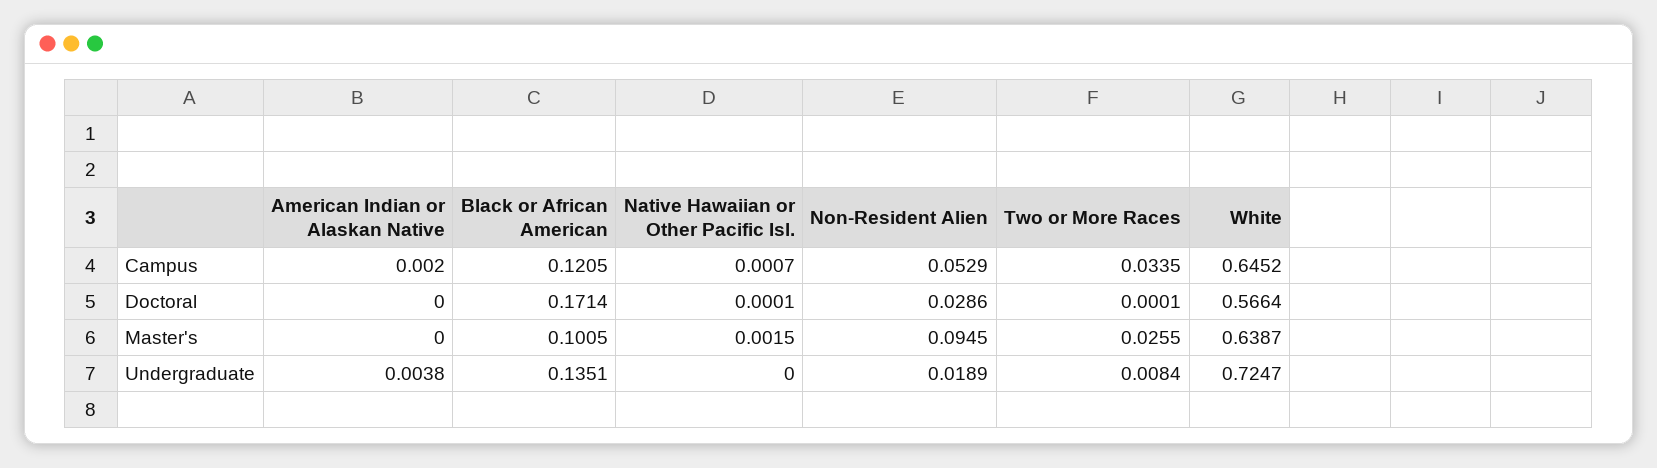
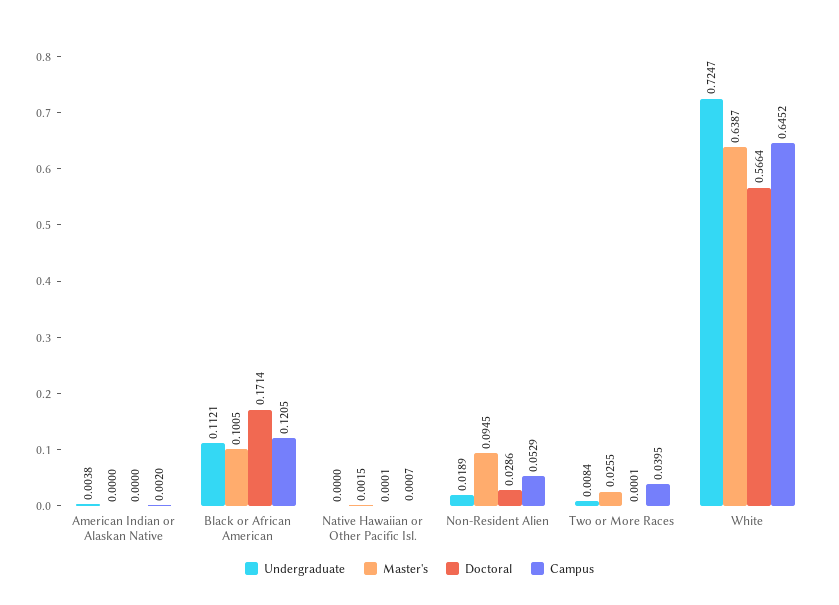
  {
    "Campus": {
      "American Indian or Alaskan Native": 0.002,
      "Black or African American": 0.1205,
      "Native Hawaiian or Other Pacific Isl.": 0.0007,
      "Non-Resident Alien": 0.0529,
-     "Two or More Races": 0.0335,
+     "Two or More Races": 0.0395,
      "White": 0.6452
    },
    "Doctoral": {
      "American Indian or Alaskan Native": 0,
      "Black or African American": 0.1714,
      "Native Hawaiian or Other Pacific Isl.": 0.0001,
      "Non-Resident Alien": 0.0286,
      "Two or More Races": 0.0001,
      "White": 0.5664
    },
    "Master's": {
      "American Indian or Alaskan Native": 0,
      "Black or African American": 0.1005,
      "Native Hawaiian or Other Pacific Isl.": 0.0015,
      "Non-Resident Alien": 0.0945,
      "Two or More Races": 0.0255,
      "White": 0.6387
    },
    "Undergraduate": {
      "American Indian or Alaskan Native": 0.0038,
-     "Black or African American": 0.1351,
+     "Black or African American": 0.1121,
      "Native Hawaiian or Other Pacific Isl.": 0,
      "Non-Resident Alien": 0.0189,
      "Two or More Races": 0.0084,
      "White": 0.7247
    }
  }

